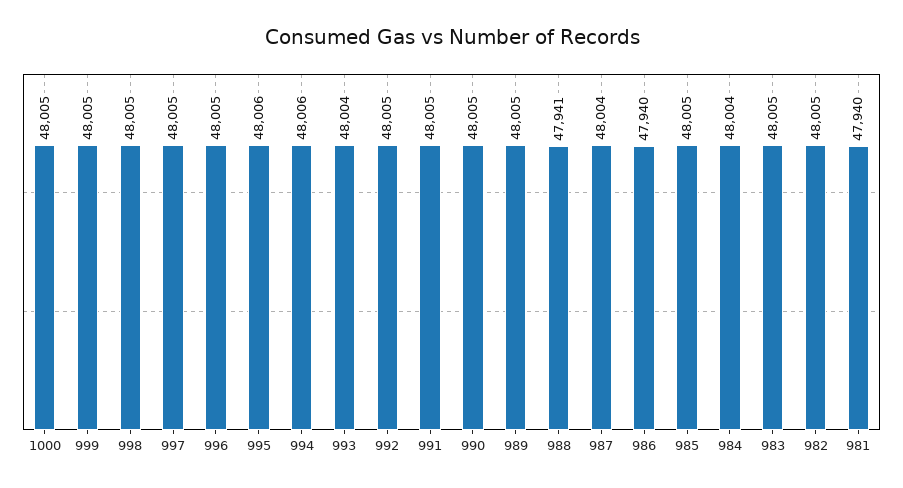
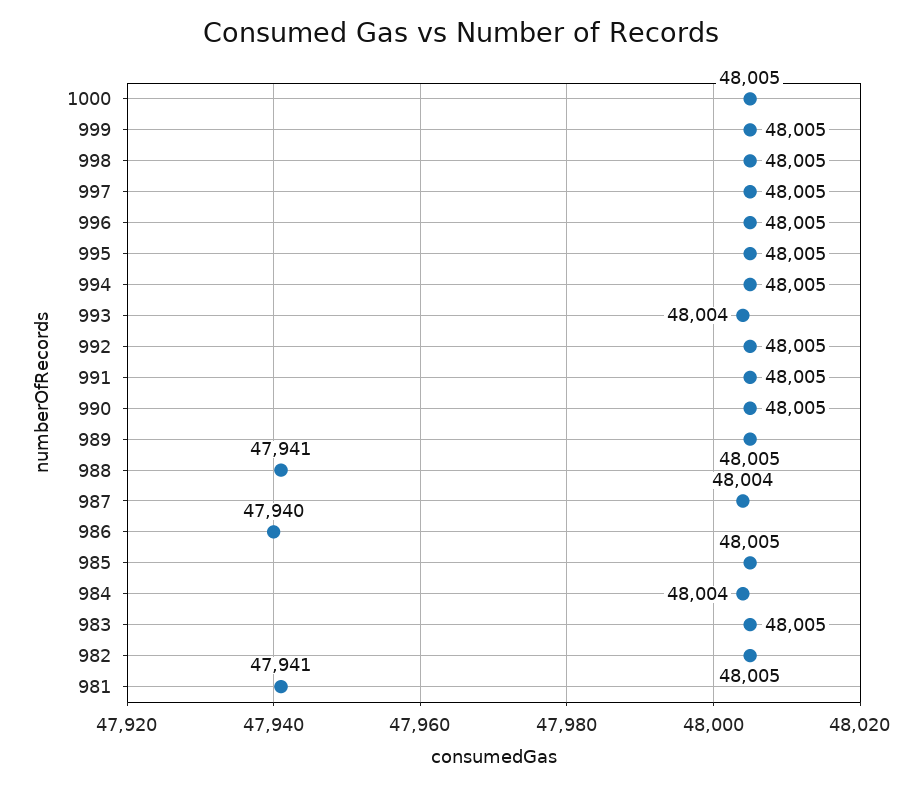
  {
    "1000": 48005,
    "999": 48005,
    "998": 48005,
    "997": 48005,
    "996": 48005,
-   "995": 48006,
+   "995": 48005,
-   "994": 48006,
+   "994": 48005,
    "993": 48004,
    "992": 48005,
    "991": 48005,
    "990": 48005,
    "989": 48005,
    "988": 47941,
    "987": 48004,
    "986": 47940,
    "985": 48005,
    "984": 48004,
    "983": 48005,
    "982": 48005,
-   "981": 47940
+   "981": 47941
  }

